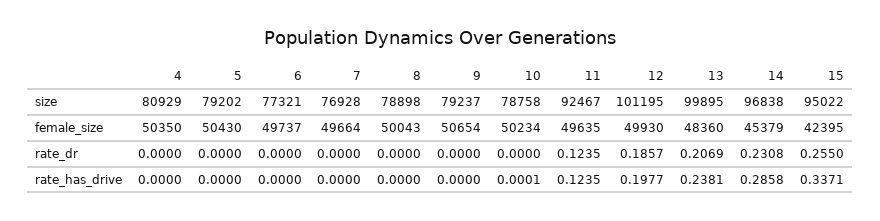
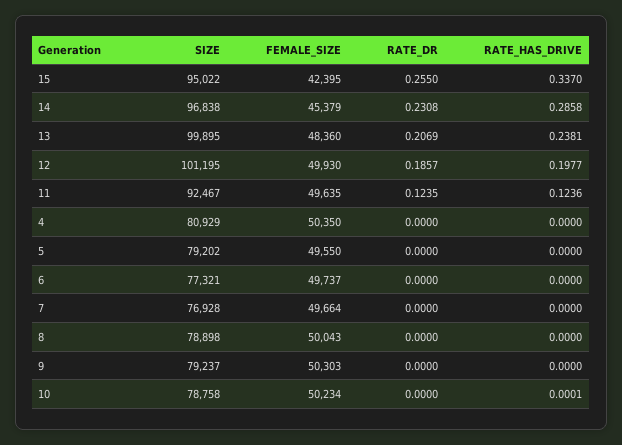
  {
    "4": {
      "size": 80929,
      "female_size": 50350,
      "rate_dr": 0,
      "rate_has_drive": 0
    },
    "5": {
      "size": 79202,
-     "female_size": 50430,
+     "female_size": 49550,
      "rate_dr": 0,
      "rate_has_drive": 0
    },
    "6": {
      "size": 77321,
      "female_size": 49737,
      "rate_dr": 0,
      "rate_has_drive": 0
    },
    "7": {
      "size": 76928,
      "female_size": 49664,
      "rate_dr": 0,
      "rate_has_drive": 0
    },
    "8": {
      "size": 78898,
      "female_size": 50043,
      "rate_dr": 0,
      "rate_has_drive": 0
    },
    "9": {
      "size": 79237,
-     "female_size": 50654,
+     "female_size": 50303,
      "rate_dr": 0,
      "rate_has_drive": 0
    },
    "10": {
      "size": 78758,
      "female_size": 50234,
      "rate_dr": 0,
      "rate_has_drive": 0.0001
    },
    "11": {
      "size": 92467,
      "female_size": 49635,
      "rate_dr": 0.1235,
-     "rate_has_drive": 0.1235
+     "rate_has_drive": 0.1236
    },
    "12": {
      "size": 101195,
      "female_size": 49930,
      "rate_dr": 0.1857,
      "rate_has_drive": 0.1977
    },
    "13": {
      "size": 99895,
      "female_size": 48360,
      "rate_dr": 0.2069,
      "rate_has_drive": 0.2381
    },
    "14": {
      "size": 96838,
      "female_size": 45379,
      "rate_dr": 0.2308,
      "rate_has_drive": 0.2858
    },
    "15": {
      "size": 95022,
      "female_size": 42395,
      "rate_dr": 0.255,
-     "rate_has_drive": 0.3371
+     "rate_has_drive": 0.337
    }
  }

